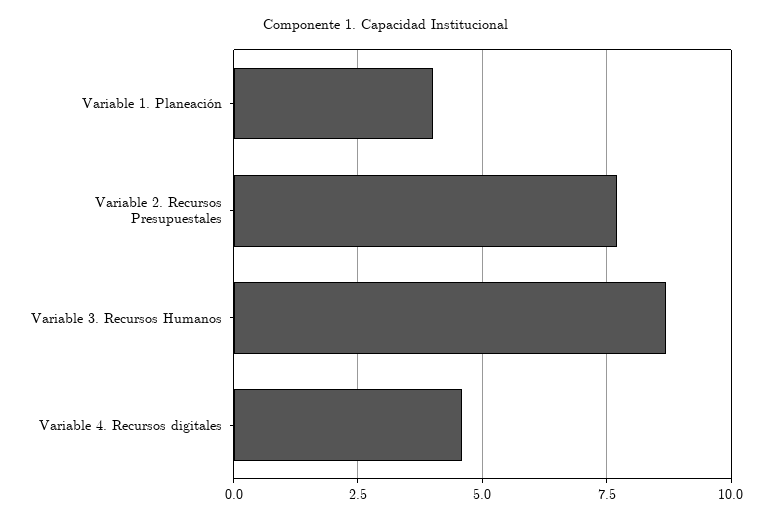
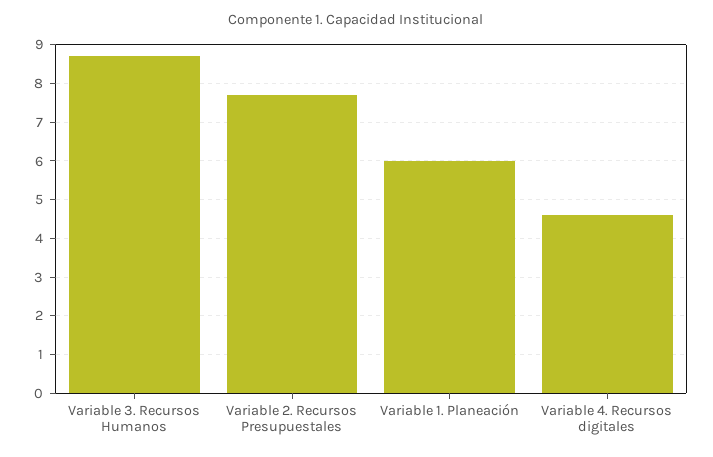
  {
-   "Variable 1. Planeación": 4,
+   "Variable 1. Planeación": 6,
    "Variable 2. Recursos Presupuestales": 7.5,
    "Variable 3. Recursos Humanos": 8.5,
    "Variable 4. Recursos digitales": 4.5
  }

